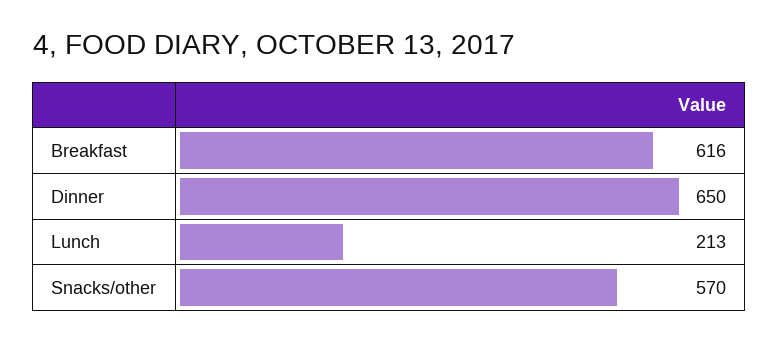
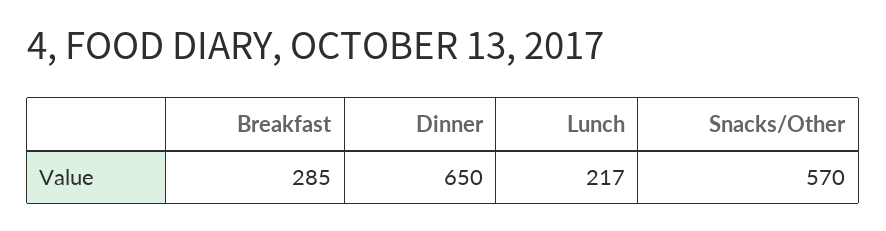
  {
-   "Breakfast": 616,
+   "Breakfast": 285,
    "Dinner": 650,
-   "Lunch": 213,
+   "Lunch": 217,
    "Snacks/other": 570
  }

